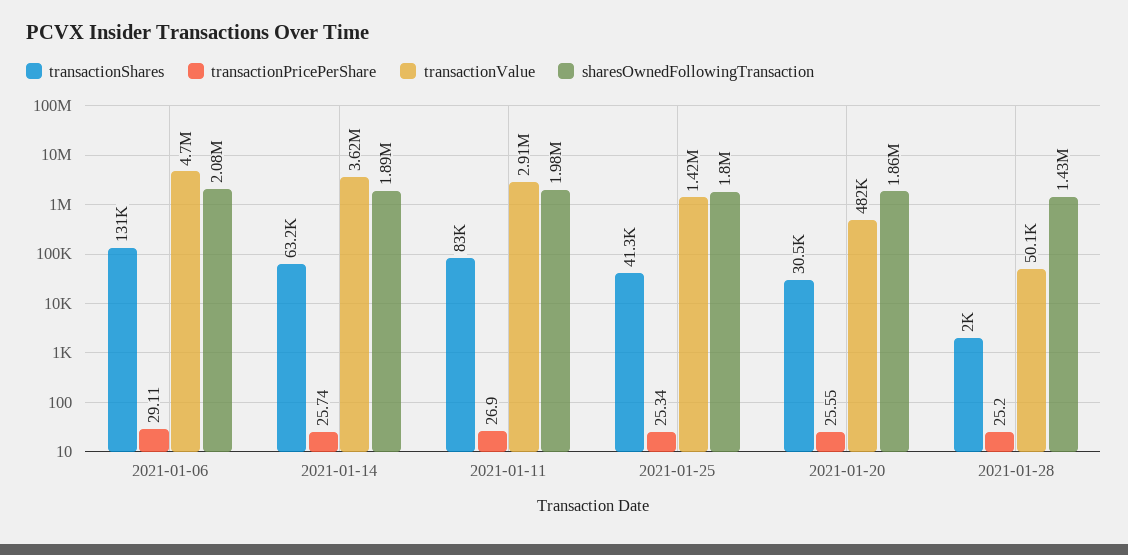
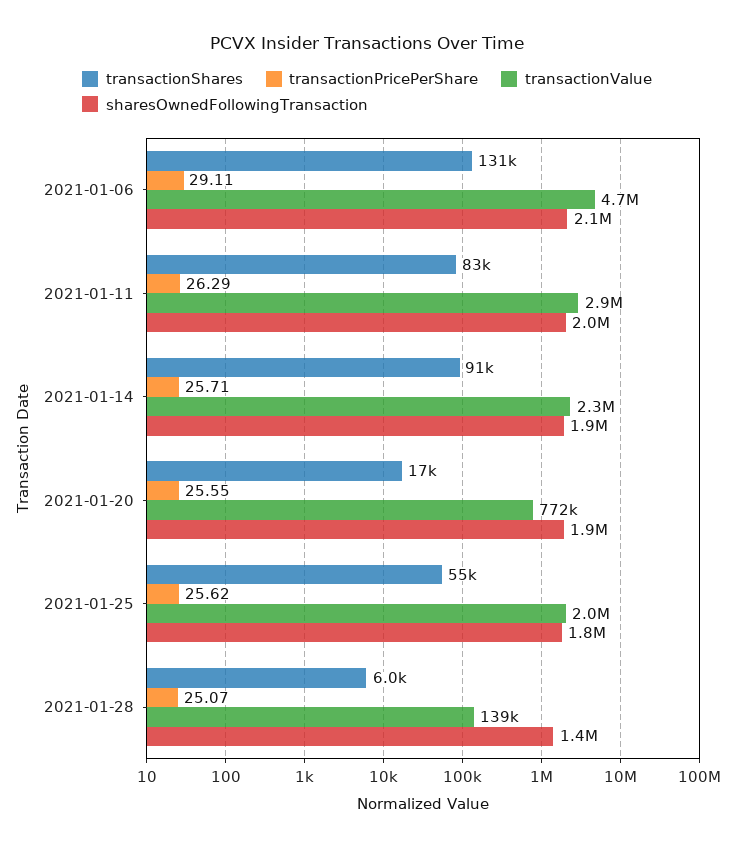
  {
    "transactionShares": {
      "2021-01-06": 131000,
-     "2021-01-14": 63200,
+     "2021-01-14": 91000,
      "2021-01-11": 83000,
-     "2021-01-25": 41300,
+     "2021-01-25": 55000,
-     "2021-01-20": 30500,
+     "2021-01-20": 17000,
-     "2021-01-28": 2000
+     "2021-01-28": 6000
    },
    "transactionPricePerShare": {
      "2021-01-06": 29.11,
-     "2021-01-14": 25.74,
+     "2021-01-14": 25.71,
-     "2021-01-11": 26.9,
+     "2021-01-11": 26.29,
-     "2021-01-25": 25.34,
+     "2021-01-25": 25.62,
      "2021-01-20": 25.55,
-     "2021-01-28": 25.2
+     "2021-01-28": 25.07
    },
    "transactionValue": {
      "2021-01-06": 4700000,
-     "2021-01-14": 3620000,
+     "2021-01-14": 2300000,
      "2021-01-11": 2910000,
-     "2021-01-25": 1420000,
+     "2021-01-25": 2000000,
-     "2021-01-20": 482000,
+     "2021-01-20": 772000,
-     "2021-01-28": 50100
+     "2021-01-28": 139000
    },
    "sharesOwnedFollowingTransaction": {
      "2021-01-06": 2080000,
      "2021-01-14": 1890000,
      "2021-01-11": 1980000,
      "2021-01-25": 1800000,
      "2021-01-20": 1860000,
      "2021-01-28": 1430000
    }
  }

